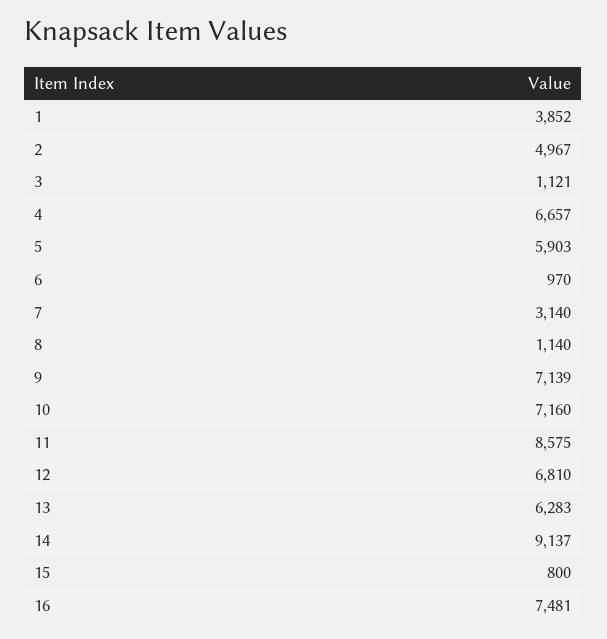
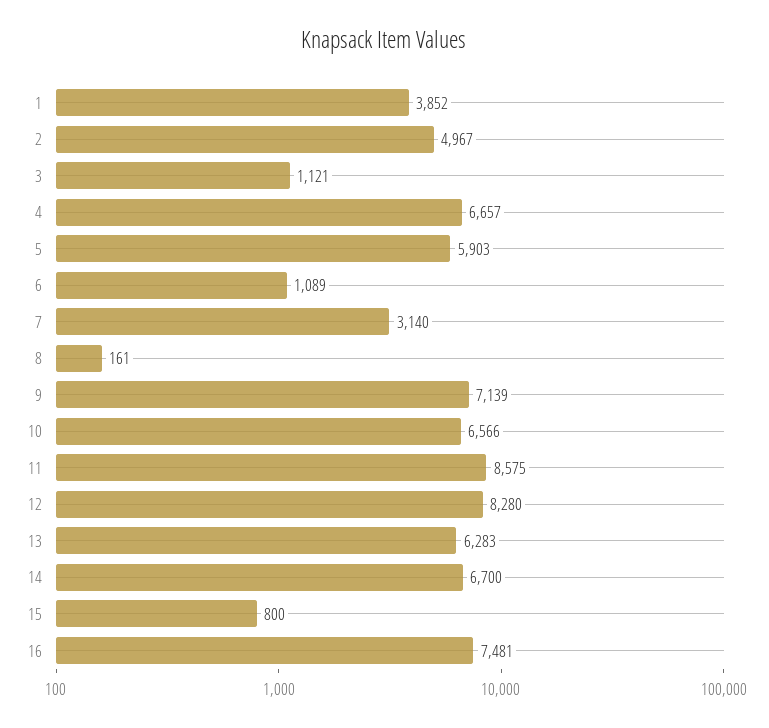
  {
    "1": 3852,
    "2": 4967,
    "3": 1121,
    "4": 6657,
    "5": 5903,
-   "6": 970,
+   "6": 1089,
    "7": 3140,
-   "8": 1140,
+   "8": 161,
    "9": 7139,
-   "10": 7160,
+   "10": 6566,
    "11": 8575,
-   "12": 6810,
+   "12": 8280,
    "13": 6283,
-   "14": 9137,
+   "14": 6700,
    "15": 800,
    "16": 7481
  }

